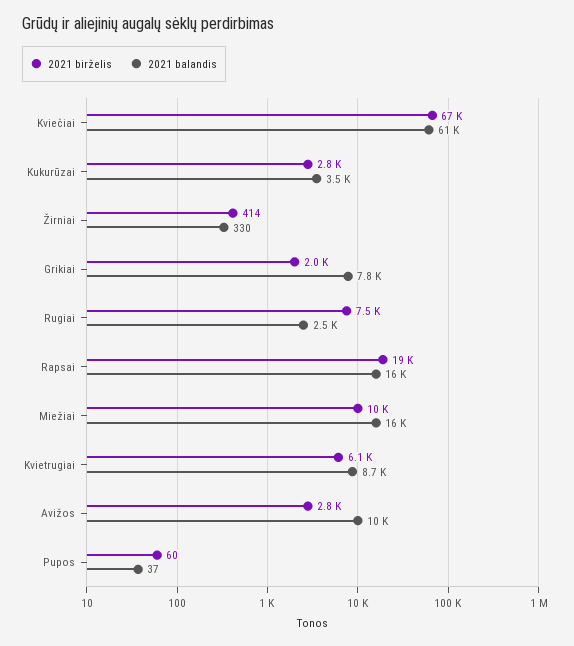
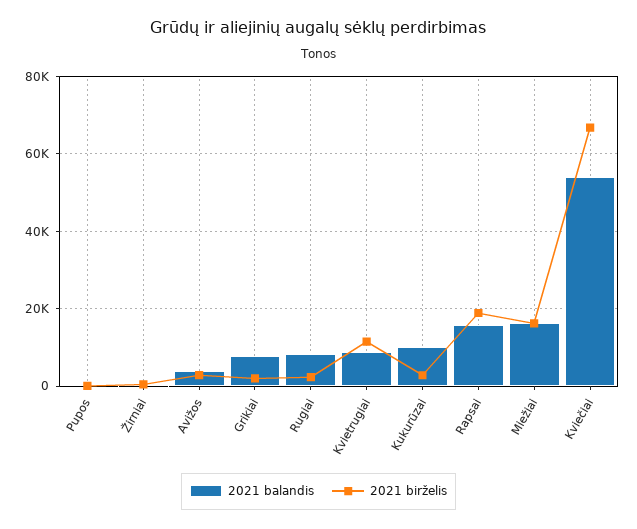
  {
    "2021 birželis": {
      "Kviečiai": 67000,
      "Kukurūzai": 2800,
      "Žirniai": 414,
      "Grikiai": 2000,
-     "Rugiai": 7500,
+     "Rugiai": 2000,
      "Rapsai": 19000,
-     "Miežiai": 10000,
+     "Miežiai": 16000,
-     "Kvietrugiai": 6100,
+     "Kvietrugiai": 12000,
      "Avižos": 2800,
      "Pupos": 60
    },
    "2021 balandis": {
-     "Kviečiai": 61000,
+     "Kviečiai": 54000,
-     "Kukurūzai": 3500,
+     "Kukurūzai": 10000,
      "Žirniai": 330,
      "Grikiai": 7800,
-     "Rugiai": 2500,
+     "Rugiai": 8000,
      "Rapsai": 16000,
      "Miežiai": 16000,
      "Kvietrugiai": 8700,
-     "Avižos": 10000,
+     "Avižos": 4000,
      "Pupos": 37
    }
  }

